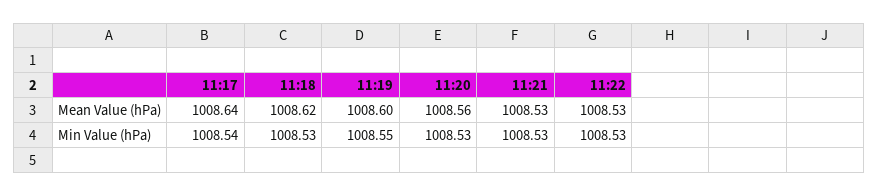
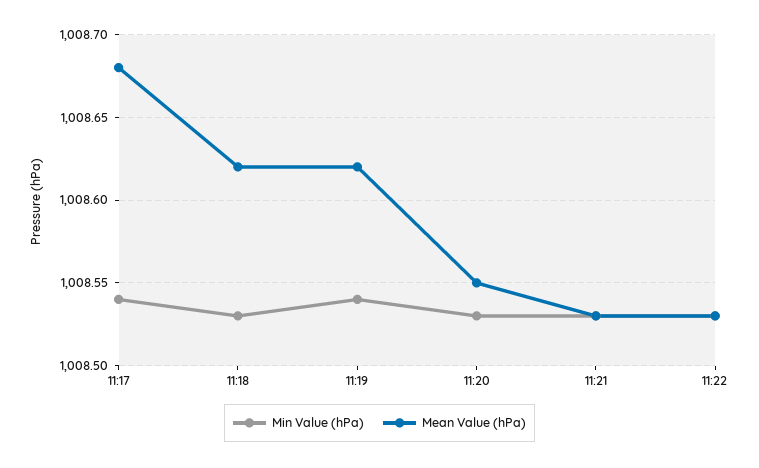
  {
    "Mean Value (hPa)": {
-     "11:17": 1008.64,
+     "11:17": 1008.68,
      "11:18": 1008.62,
-     "11:19": 1008.6,
+     "11:19": 1008.62,
-     "11:20": 1008.56,
+     "11:20": 1008.55,
      "11:21": 1008.53,
      "11:22": 1008.53
    },
    "Min Value (hPa)": {
      "11:17": 1008.54,
      "11:18": 1008.53,
-     "11:19": 1008.55,
+     "11:19": 1008.54,
      "11:20": 1008.53,
      "11:21": 1008.53,
      "11:22": 1008.53
    }
  }

